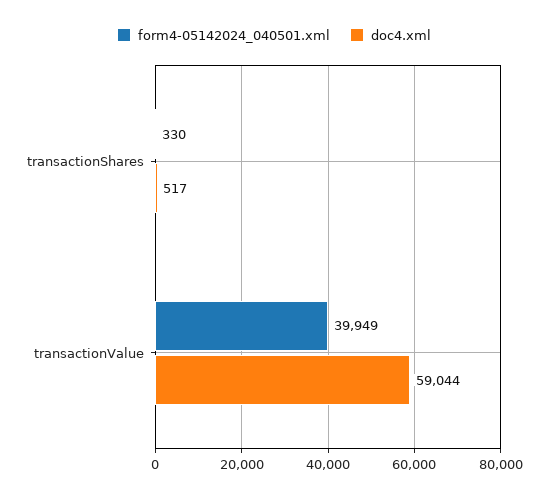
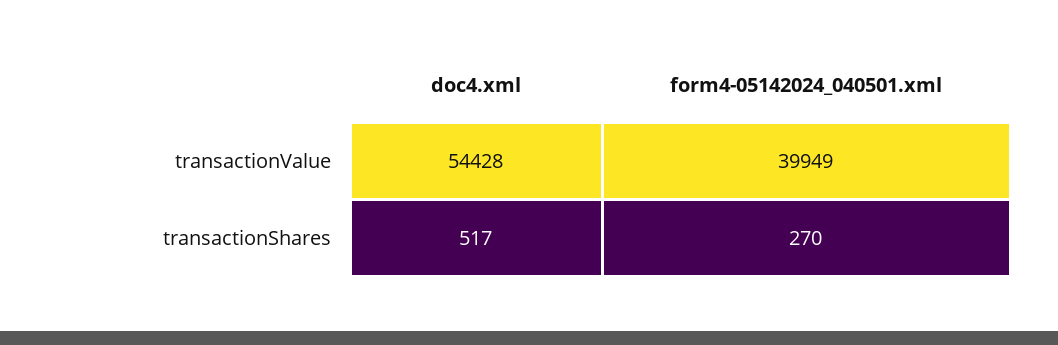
  {
    "form4-05142024_040501.xml": {
-     "transactionShares": 330,
+     "transactionShares": 270,
      "transactionValue": 39949
    },
    "doc4.xml": {
      "transactionShares": 517,
-     "transactionValue": 59044
+     "transactionValue": 54428
    }
  }

